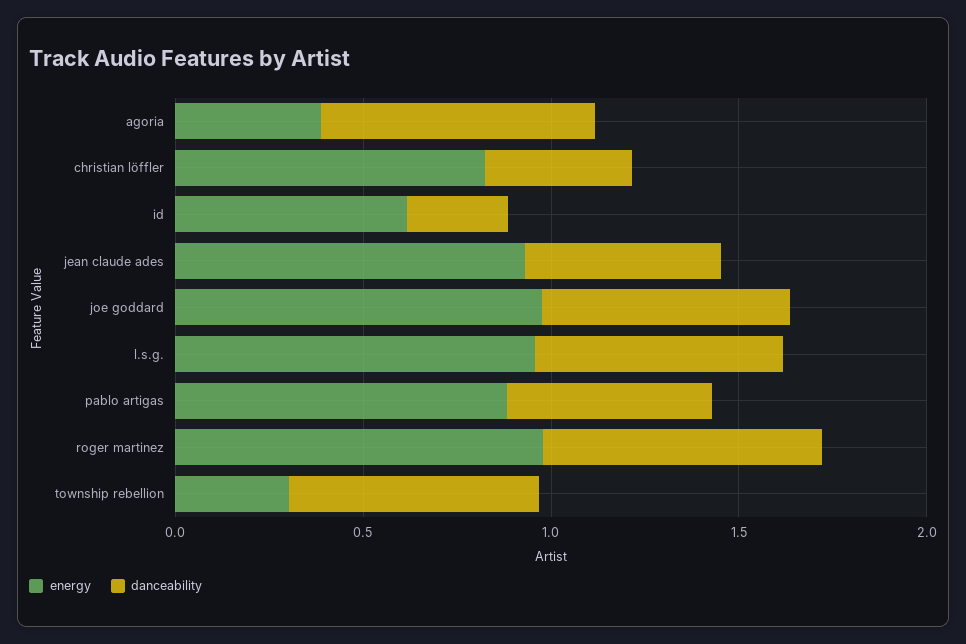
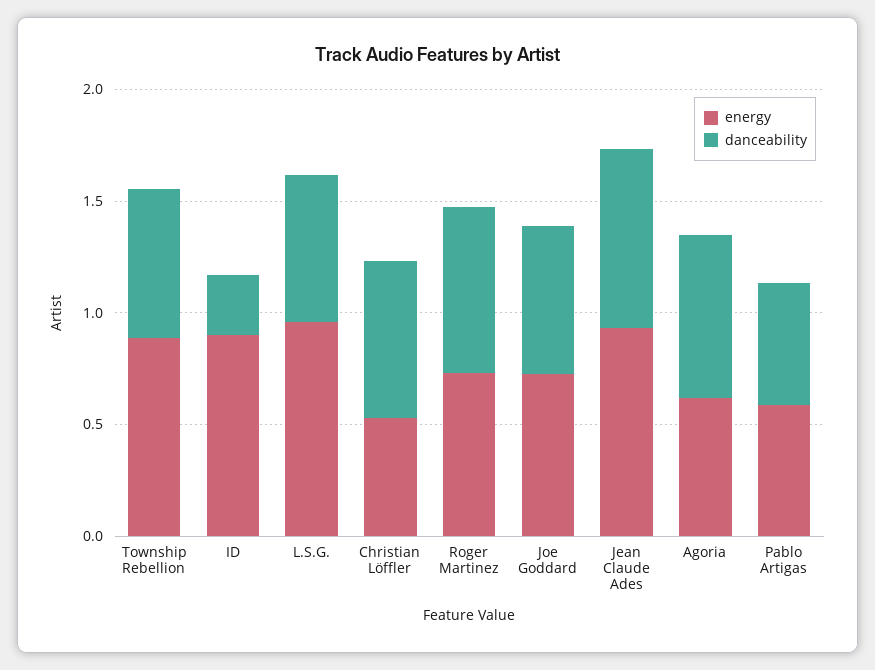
  {
    "energy": {
-     "agoria": 0.4,
+     "agoria": 0.6,
-     "christian löffler": 0.8,
+     "christian löffler": 0.5,
-     "id": 0.6,
+     "id": 0.9,
      "jean claude ades": 0.9,
-     "joe goddard": 1,
+     "joe goddard": 0.7,
      "l.s.g.": 1,
-     "pablo artigas": 0.9,
+     "pablo artigas": 0.6,
-     "roger martinez": 1,
+     "roger martinez": 0.7,
-     "township rebellion": 0.3
+     "township rebellion": 0.9
    },
    "danceability": {
      "agoria": 0.7,
-     "christian löffler": 0.4,
+     "christian löffler": 0.7,
      "id": 0.3,
-     "jean claude ades": 0.5,
+     "jean claude ades": 0.8,
      "joe goddard": 0.7,
      "l.s.g.": 0.7,
      "pablo artigas": 0.5,
      "roger martinez": 0.7,
      "township rebellion": 0.7
    }
  }

